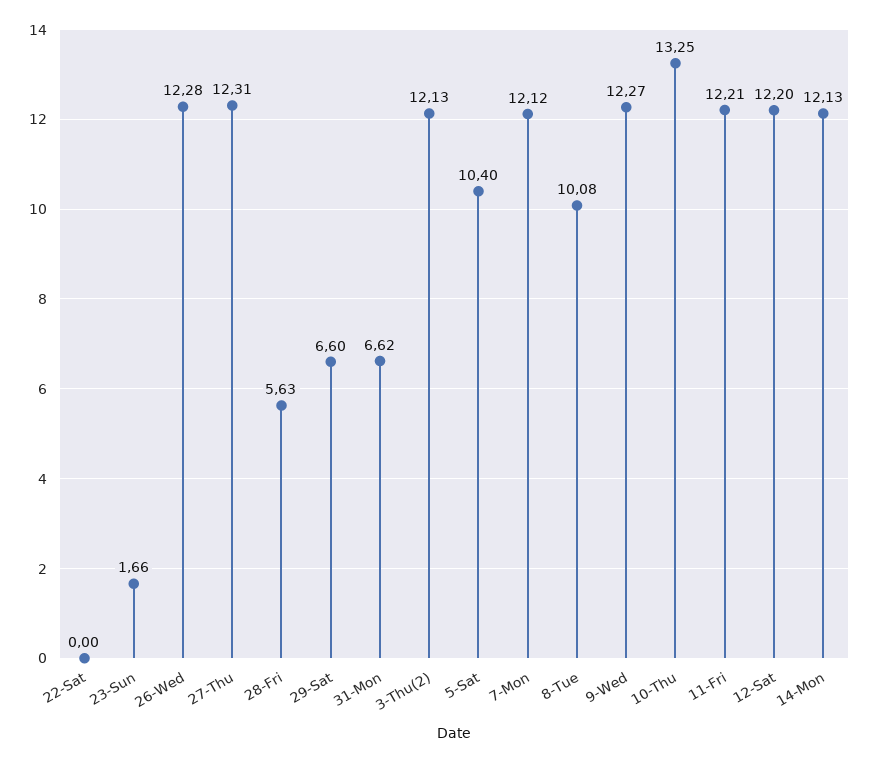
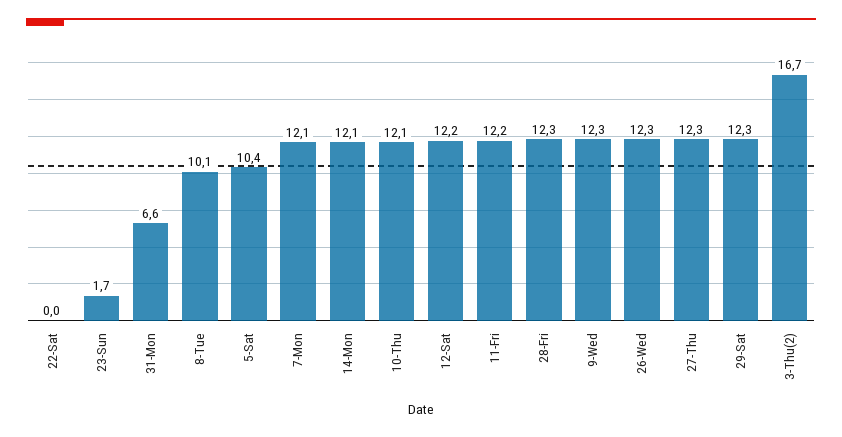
  {
    "22-Sat": 0,
    "23-Sun": 1.66,
    "26-Wed": 12.28,
    "27-Thu": 12.31,
-   "28-Fri": 5.63,
+   "28-Fri": 12.3,
-   "29-Sat": 6.6,
+   "29-Sat": 12.3,
    "31-Mon": 6.62,
-   "3-Thu(2)": 12.13,
+   "3-Thu(2)": 16.7,
    "5-Sat": 10.4,
    "7-Mon": 12.12,
    "8-Tue": 10.08,
    "9-Wed": 12.27,
-   "10-Thu": 13.25,
+   "10-Thu": 12.1,
    "11-Fri": 12.21,
    "12-Sat": 12.2,
    "14-Mon": 12.13
  }

